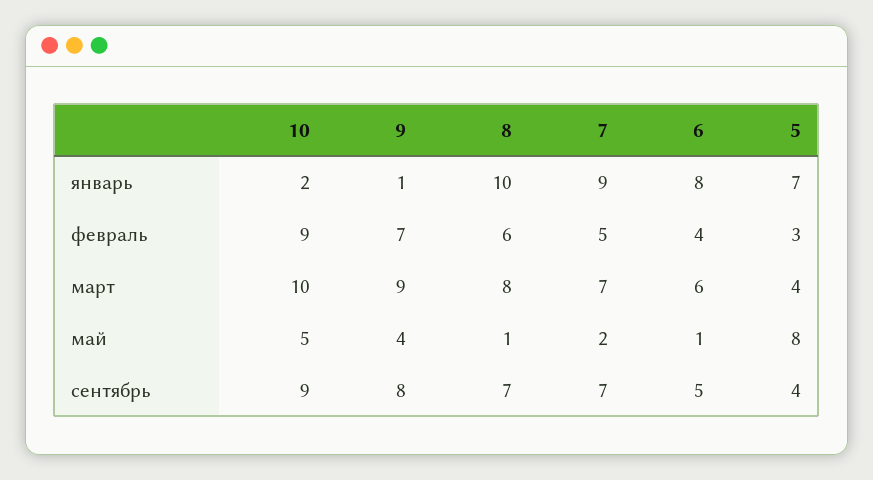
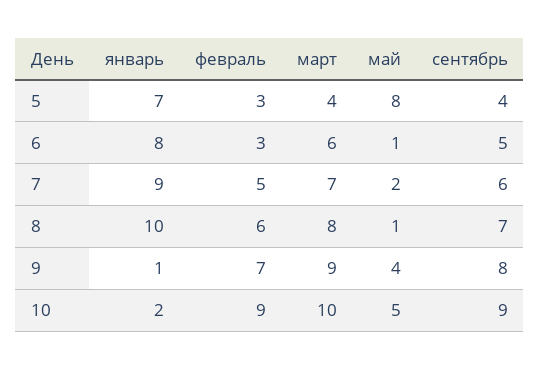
  {
    "10": {
      "январь": 2,
      "февраль": 9,
      "март": 10,
      "май": 5,
      "сентябрь": 9
    },
    "9": {
      "январь": 1,
      "февраль": 7,
      "март": 9,
      "май": 4,
      "сентябрь": 8
    },
    "8": {
      "январь": 10,
      "февраль": 6,
      "март": 8,
      "май": 1,
      "сентябрь": 7
    },
    "7": {
      "январь": 9,
      "февраль": 5,
      "март": 7,
      "май": 2,
-     "сентябрь": 7
+     "сентябрь": 6
    },
    "6": {
      "январь": 8,
-     "февраль": 4,
+     "февраль": 3,
      "март": 6,
      "май": 1,
      "сентябрь": 5
    },
    "5": {
      "январь": 7,
      "февраль": 3,
      "март": 4,
      "май": 8,
      "сентябрь": 4
    }
  }

